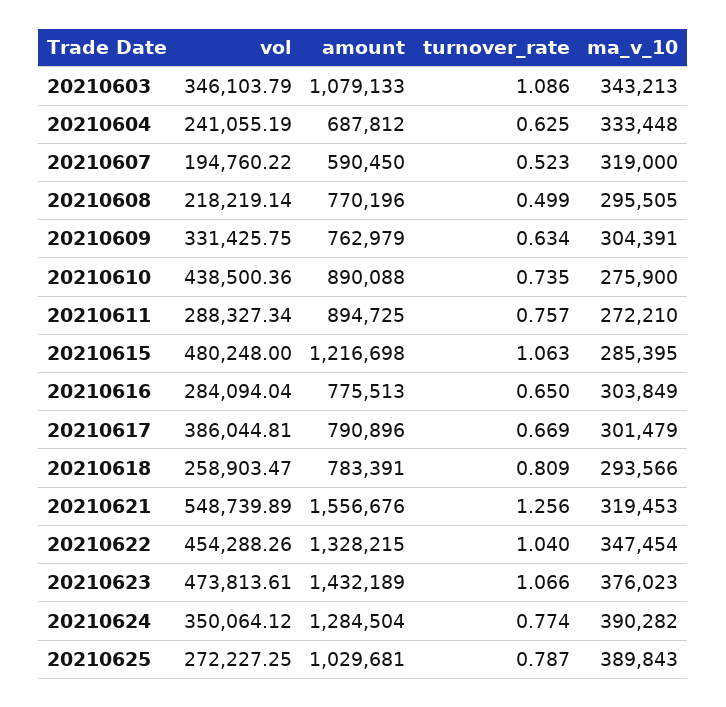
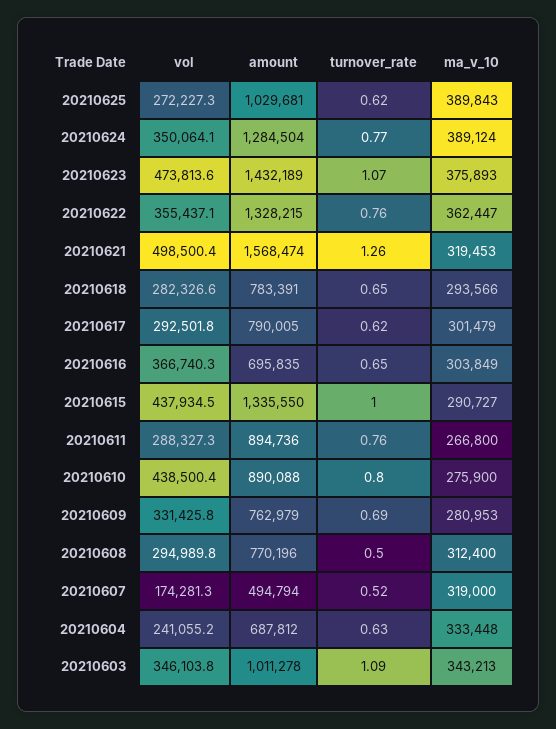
  {
    "vol": {
      "20210603": 346103.79,
      "20210604": 241055.19,
-     "20210607": 194760.22,
+     "20210607": 174281.3,
-     "20210608": 218219.14,
+     "20210608": 294989.8,
      "20210609": 331425.75,
      "20210610": 438500.36,
      "20210611": 288327.34,
-     "20210615": 480248,
+     "20210615": 437934.5,
-     "20210616": 284094.04,
+     "20210616": 366740.3,
-     "20210617": 386044.81,
+     "20210617": 292501.8,
-     "20210618": 258903.47,
+     "20210618": 282326.6,
-     "20210621": 548739.89,
+     "20210621": 498500.4,
-     "20210622": 454288.26,
+     "20210622": 355437.1,
      "20210623": 473813.61,
      "20210624": 350064.12,
      "20210625": 272227.25
    },
    "amount": {
-     "20210603": 1079133,
+     "20210603": 1011278,
      "20210604": 687812,
-     "20210607": 590450,
+     "20210607": 494794,
      "20210608": 770196,
      "20210609": 762979,
      "20210610": 890088,
-     "20210611": 894725,
+     "20210611": 894736,
-     "20210615": 1216698,
+     "20210615": 1335550,
-     "20210616": 775513,
+     "20210616": 695835,
-     "20210617": 790896,
+     "20210617": 790005,
      "20210618": 783391,
-     "20210621": 1556676,
+     "20210621": 1568474,
      "20210622": 1328215,
      "20210623": 1432189,
      "20210624": 1284504,
      "20210625": 1029681
    },
    "turnover_rate": {
      "20210603": 1.086,
      "20210604": 0.625,
      "20210607": 0.523,
      "20210608": 0.499,
-     "20210609": 0.634,
+     "20210609": 0.69,
-     "20210610": 0.735,
+     "20210610": 0.8,
      "20210611": 0.757,
-     "20210615": 1.063,
+     "20210615": 1,
      "20210616": 0.65,
-     "20210617": 0.669,
+     "20210617": 0.62,
-     "20210618": 0.809,
+     "20210618": 0.65,
      "20210621": 1.256,
-     "20210622": 1.04,
+     "20210622": 0.76,
      "20210623": 1.066,
      "20210624": 0.774,
-     "20210625": 0.787
+     "20210625": 0.62
    },
    "ma_v_10": {
      "20210603": 343213,
      "20210604": 333448,
      "20210607": 319000,
-     "20210608": 295505,
+     "20210608": 312400,
-     "20210609": 304391,
+     "20210609": 280953,
      "20210610": 275900,
-     "20210611": 272210,
+     "20210611": 266800,
-     "20210615": 285395,
+     "20210615": 290727,
      "20210616": 303849,
      "20210617": 301479,
      "20210618": 293566,
      "20210621": 319453,
-     "20210622": 347454,
+     "20210622": 362447,
-     "20210623": 376023,
+     "20210623": 375893,
-     "20210624": 390282,
+     "20210624": 389124,
      "20210625": 389843
    }
  }

